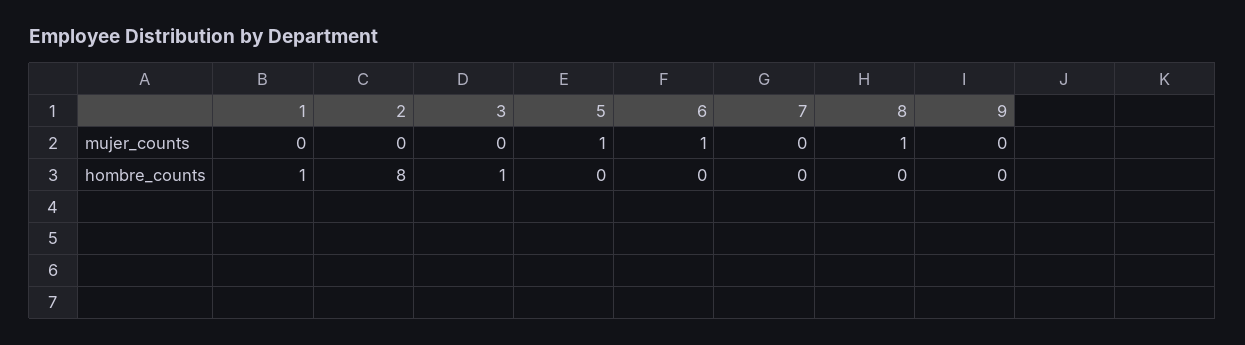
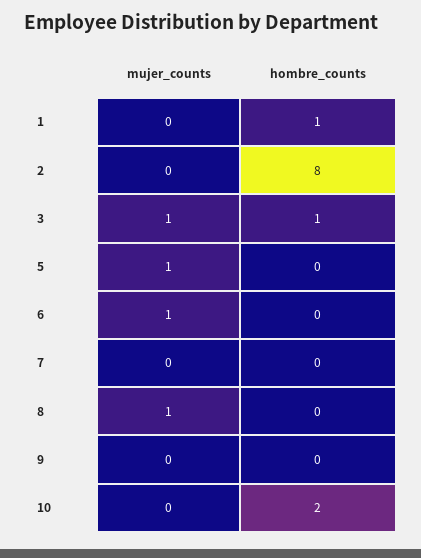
  {
    "1": {
      "mujer_counts": 0,
      "hombre_counts": 1
    },
    "2": {
      "mujer_counts": 0,
      "hombre_counts": 8
    },
    "3": {
-     "mujer_counts": 0,
+     "mujer_counts": 1,
      "hombre_counts": 1
    },
    "5": {
      "mujer_counts": 1,
      "hombre_counts": 0
    },
    "6": {
      "mujer_counts": 1,
      "hombre_counts": 0
    },
    "7": {
      "mujer_counts": 0,
      "hombre_counts": 0
    },
    "8": {
      "mujer_counts": 1,
      "hombre_counts": 0
    },
    "9": {
      "mujer_counts": 0,
      "hombre_counts": 0
-   }
+   },
+   "10": {
+     "mujer_counts": 0,
+     "hombre_counts": 2
+   }
  }

